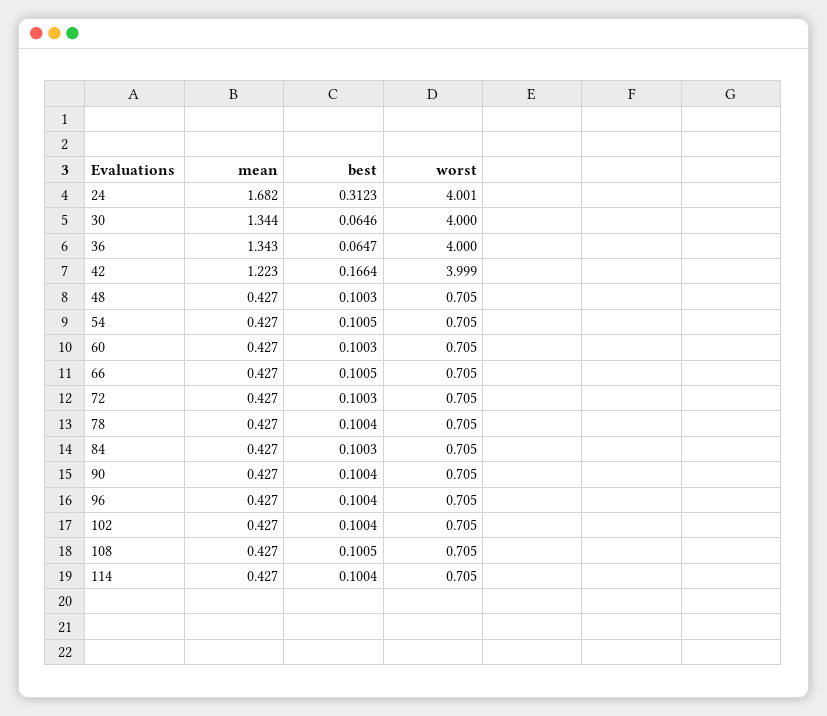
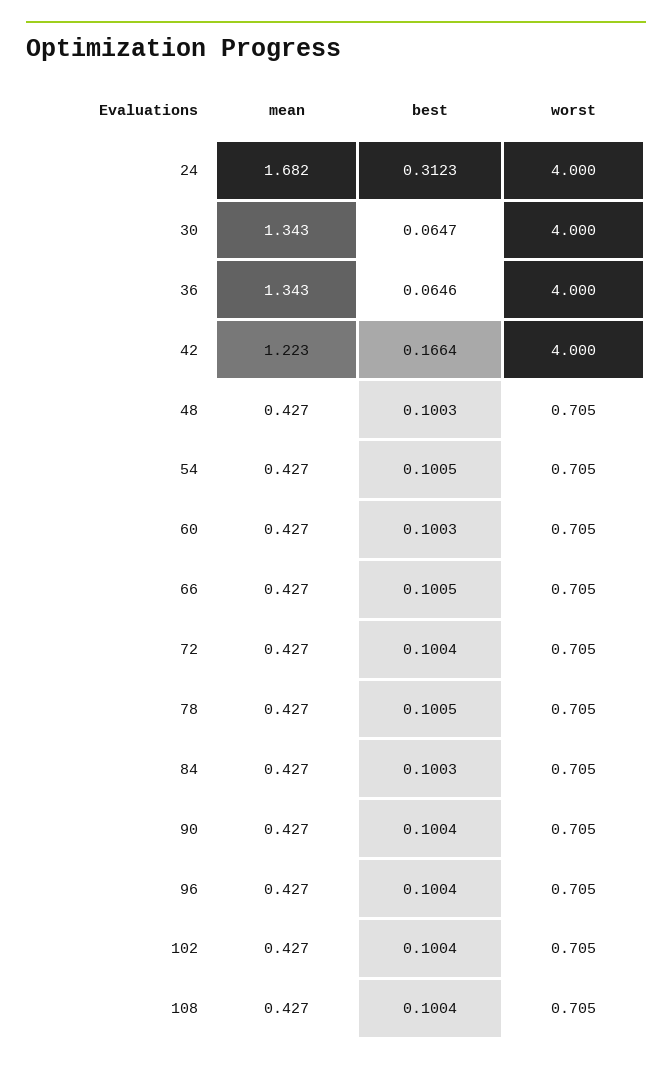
  {
    "mean": {
      "24": 1.682,
-     "30": 1.344,
+     "30": 1.343,
      "36": 1.343,
      "42": 1.223,
      "48": 0.427,
      "54": 0.427,
      "60": 0.427,
      "66": 0.427,
      "72": 0.427,
      "78": 0.427,
      "84": 0.427,
      "90": 0.427,
      "96": 0.427,
      "102": 0.427,
-     "108": 0.427,
+     "108": 0.427
-     "114": 0.427
    },
    "best": {
      "24": 0.3123,
-     "30": 0.0646,
+     "30": 0.0647,
-     "36": 0.0647,
+     "36": 0.0646,
      "42": 0.1664,
      "48": 0.1003,
      "54": 0.1005,
      "60": 0.1003,
      "66": 0.1005,
-     "72": 0.1003,
+     "72": 0.1004,
-     "78": 0.1004,
+     "78": 0.1005,
      "84": 0.1003,
      "90": 0.1004,
      "96": 0.1004,
      "102": 0.1004,
-     "108": 0.1005,
+     "108": 0.1004
-     "114": 0.1004
    },
    "worst": {
-     "24": 4.001,
+     "24": 4,
      "30": 4,
      "36": 4,
-     "42": 3.999,
+     "42": 4,
      "48": 0.705,
      "54": 0.705,
      "60": 0.705,
      "66": 0.705,
      "72": 0.705,
      "78": 0.705,
      "84": 0.705,
      "90": 0.705,
      "96": 0.705,
      "102": 0.705,
-     "108": 0.705,
+     "108": 0.705
-     "114": 0.705
    }
  }

